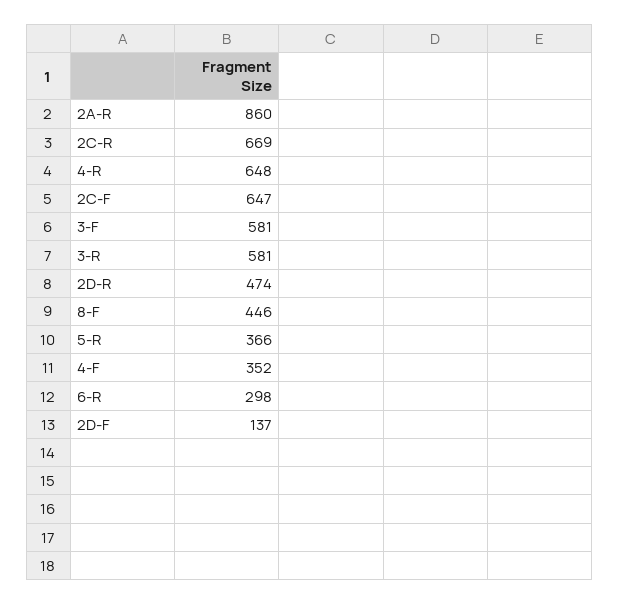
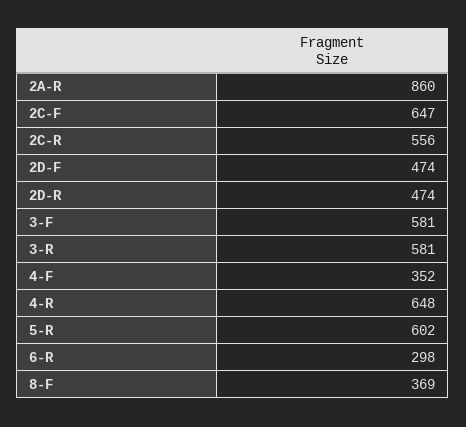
  {
    "2A-R": 860,
-   "2C-R": 669,
+   "2C-R": 556,
    "4-R": 648,
    "2C-F": 647,
    "3-F": 581,
    "3-R": 581,
    "2D-R": 474,
-   "8-F": 446,
+   "8-F": 369,
-   "5-R": 366,
+   "5-R": 602,
    "4-F": 352,
    "6-R": 298,
-   "2D-F": 137
+   "2D-F": 474
  }

